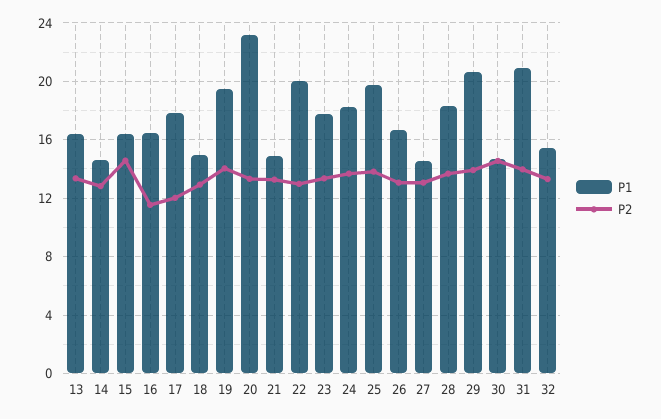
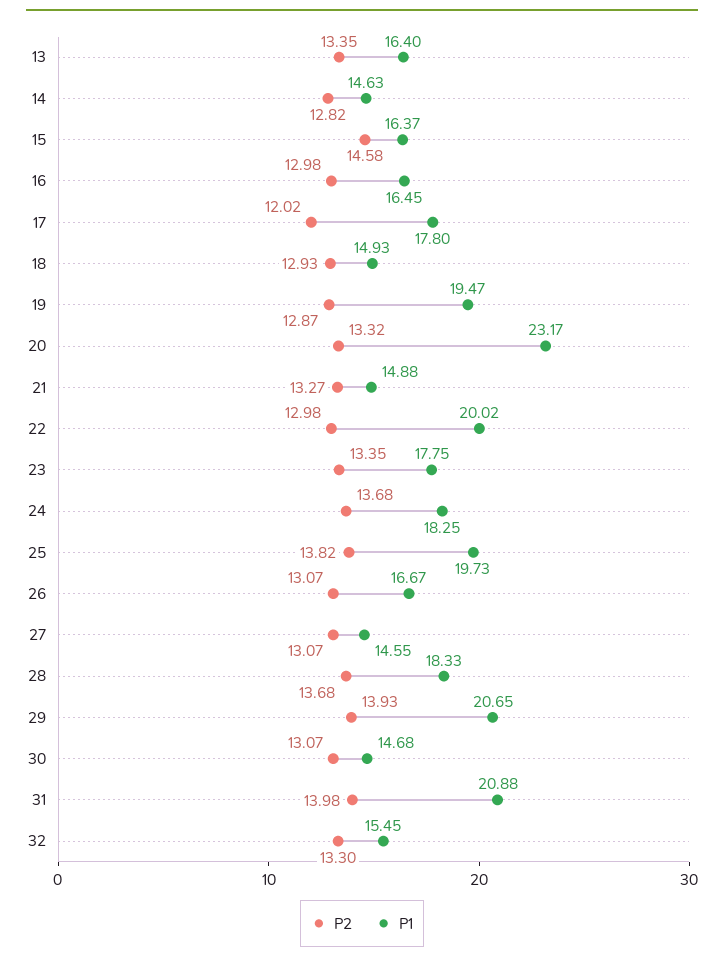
  {
    "P1": {
      "13": 16.4,
      "14": 14.63,
      "15": 16.37,
      "16": 16.45,
      "17": 17.8,
      "18": 14.93,
      "19": 19.47,
      "20": 23.17,
      "21": 14.88,
      "22": 20.02,
      "23": 17.75,
      "24": 18.25,
      "25": 19.73,
      "26": 16.67,
      "27": 14.55,
      "28": 18.33,
      "29": 20.65,
      "30": 14.68,
      "31": 20.88,
      "32": 15.45
    },
    "P2": {
      "13": 13.35,
      "14": 12.82,
      "15": 14.58,
-     "16": 11.5,
+     "16": 12.98,
      "17": 12.02,
      "18": 12.93,
-     "19": 14,
+     "19": 12.87,
      "20": 13.32,
      "21": 13.27,
      "22": 12.98,
      "23": 13.35,
      "24": 13.68,
      "25": 13.82,
      "26": 13.07,
      "27": 13.07,
      "28": 13.68,
      "29": 13.93,
-     "30": 14.5,
+     "30": 13.07,
      "31": 13.98,
      "32": 13.3
    }
  }

